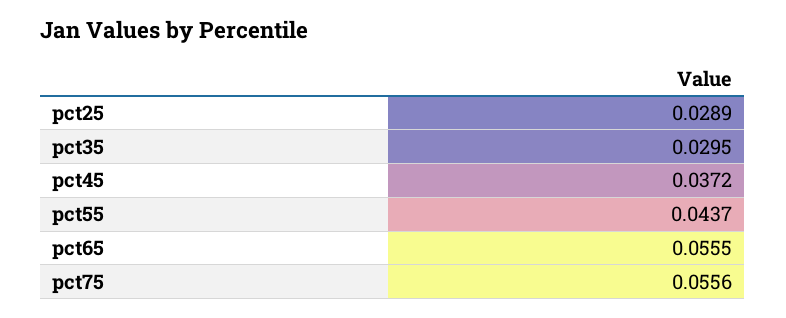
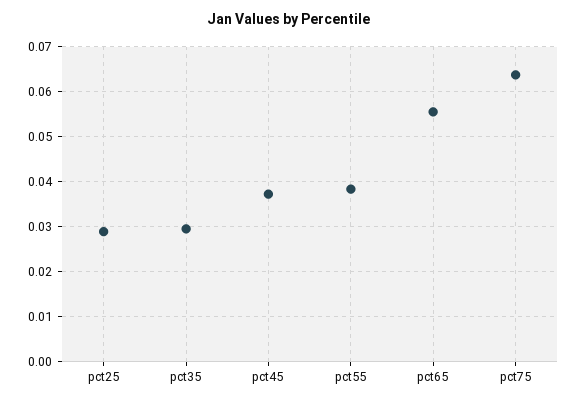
  {
    "pct25": 0.0289,
    "pct35": 0.0295,
    "pct45": 0.0372,
-   "pct55": 0.0437,
+   "pct55": 0.038,
    "pct65": 0.0555,
-   "pct75": 0.0556
+   "pct75": 0.064
  }

